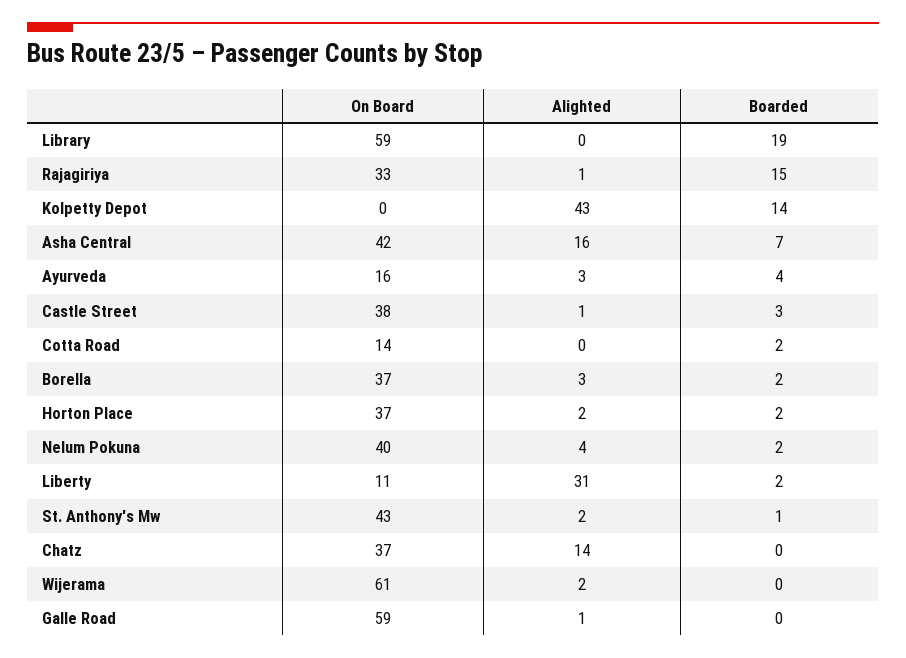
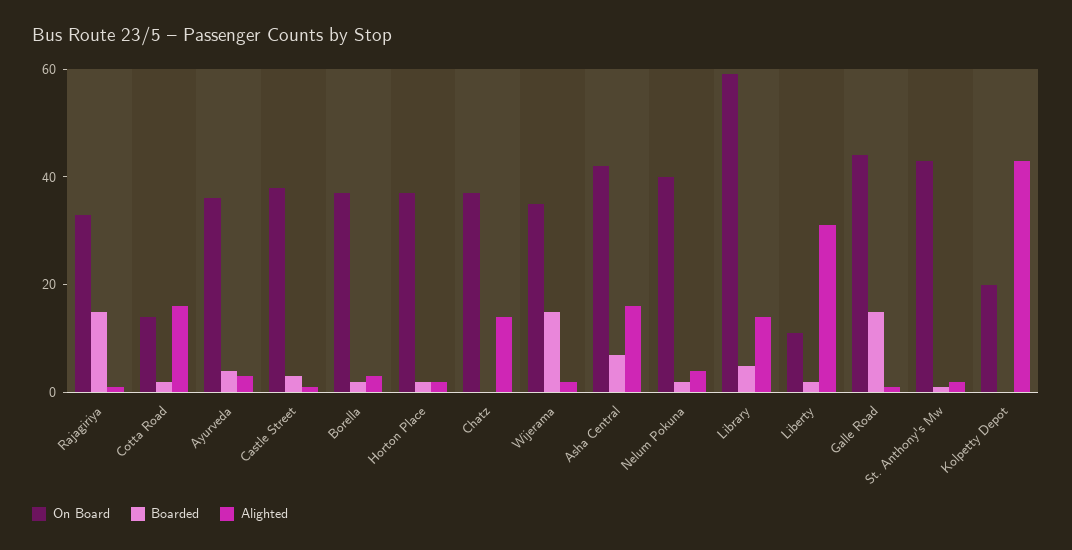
  {
    "On Board": {
      "Library": 59,
      "Rajagiriya": 33,
-     "Kolpetty Depot": 0,
+     "Kolpetty Depot": 20,
      "Asha Central": 42,
-     "Ayurveda": 16,
+     "Ayurveda": 35,
      "Castle Street": 38,
      "Cotta Road": 14,
      "Borella": 37,
      "Horton Place": 37,
      "Nelum Pokuna": 40,
      "Liberty": 11,
      "St. Anthony's Mw": 43,
      "Chatz": 37,
-     "Wijerama": 61,
+     "Wijerama": 35,
-     "Galle Road": 59
+     "Galle Road": 45
    },
    "Alighted": {
-     "Library": 0,
+     "Library": 15,
      "Rajagiriya": 1,
      "Kolpetty Depot": 43,
      "Asha Central": 16,
      "Ayurveda": 3,
      "Castle Street": 1,
-     "Cotta Road": 0,
+     "Cotta Road": 15,
      "Borella": 3,
      "Horton Place": 2,
      "Nelum Pokuna": 4,
      "Liberty": 31,
      "St. Anthony's Mw": 2,
      "Chatz": 14,
      "Wijerama": 2,
      "Galle Road": 1
    },
    "Boarded": {
-     "Library": 19,
+     "Library": 5,
      "Rajagiriya": 15,
-     "Kolpetty Depot": 14,
+     "Kolpetty Depot": 0,
      "Asha Central": 7,
      "Ayurveda": 4,
      "Castle Street": 3,
      "Cotta Road": 2,
      "Borella": 2,
      "Horton Place": 2,
      "Nelum Pokuna": 2,
      "Liberty": 2,
      "St. Anthony's Mw": 1,
      "Chatz": 0,
-     "Wijerama": 0,
+     "Wijerama": 15,
-     "Galle Road": 0
+     "Galle Road": 15
    }
  }

